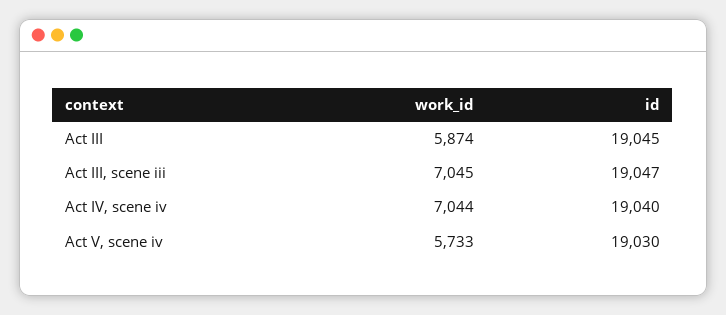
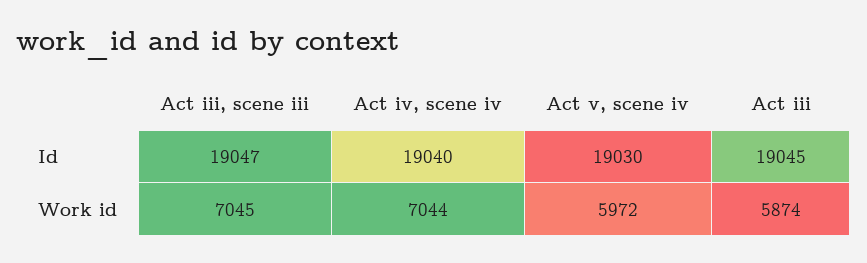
  {
    "work_id": {
      "Act III": 5874,
      "Act III, scene iii": 7045,
      "Act IV, scene iv": 7044,
-     "Act V, scene iv": 5733
+     "Act V, scene iv": 5972
    },
    "id": {
      "Act III": 19045,
      "Act III, scene iii": 19047,
      "Act IV, scene iv": 19040,
      "Act V, scene iv": 19030
    }
  }

